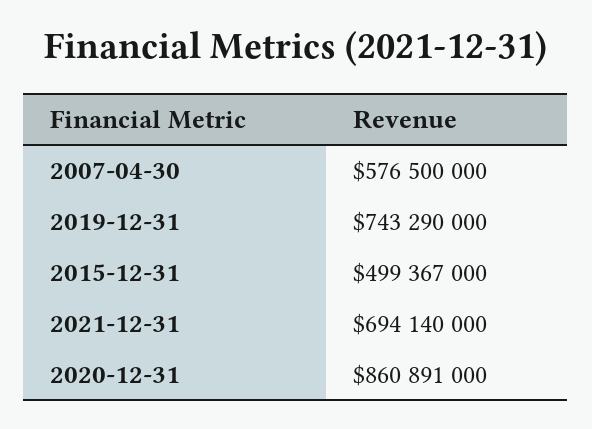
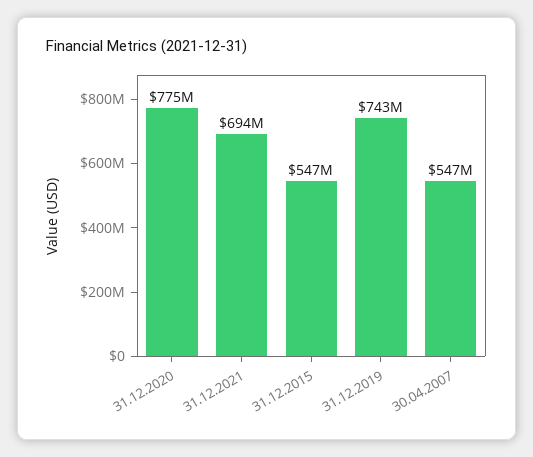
  {
-   "2007-04-30": 576500000,
+   "2007-04-30": 547000000,
    "2019-12-31": 743290000,
-   "2015-12-31": 499367000,
+   "2015-12-31": 547000000,
    "2021-12-31": 694140000,
-   "2020-12-31": 860891000
+   "2020-12-31": 775000000
  }

